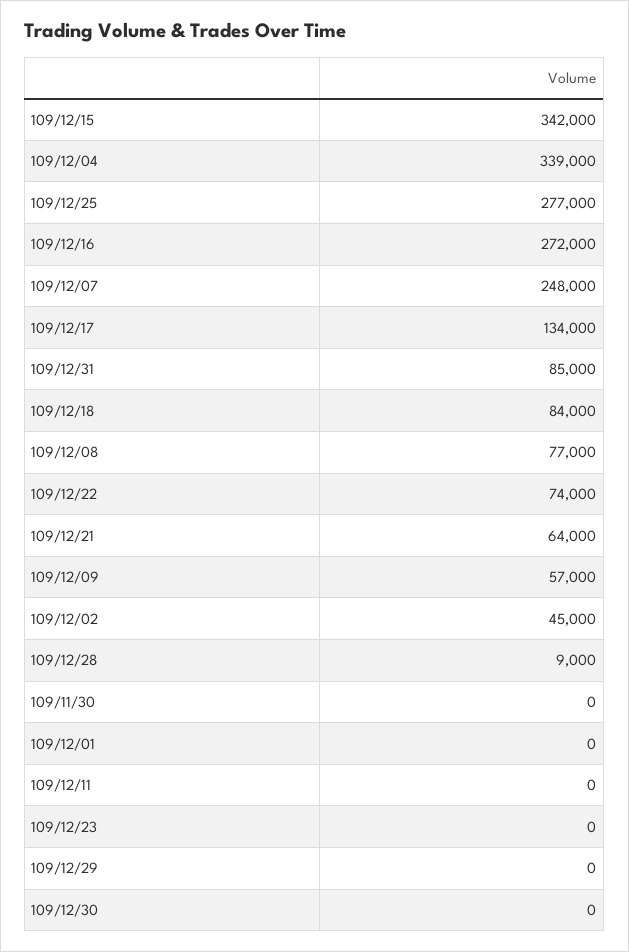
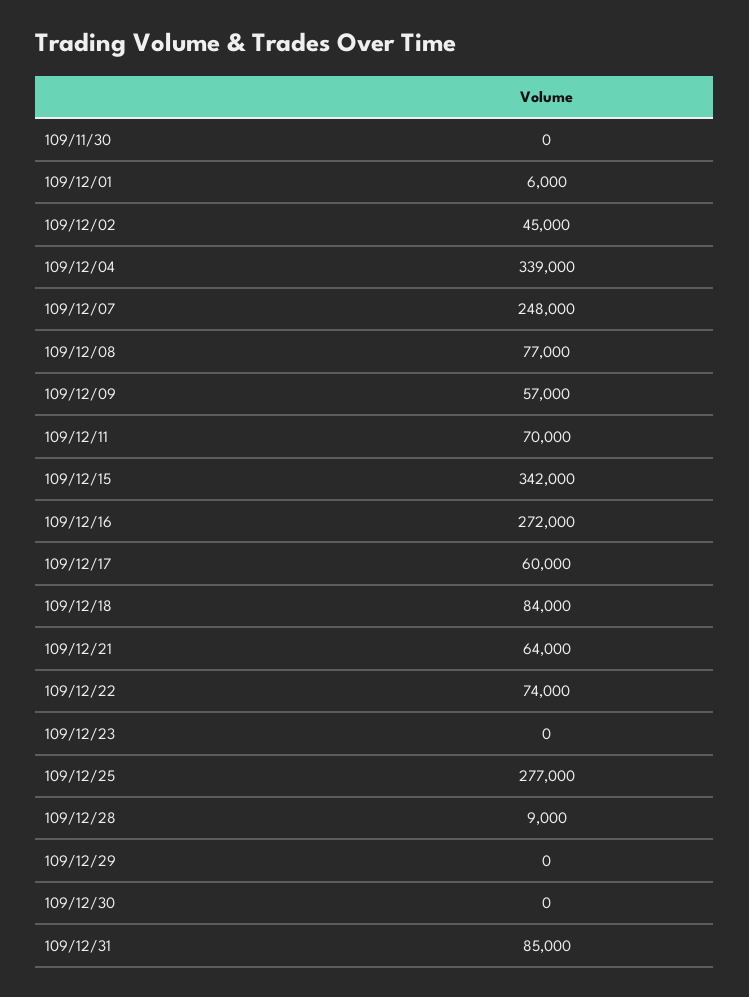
  {
    "109/12/15": 342000,
    "109/12/04": 339000,
    "109/12/25": 277000,
    "109/12/16": 272000,
    "109/12/07": 248000,
-   "109/12/17": 134000,
+   "109/12/17": 60000,
    "109/12/31": 85000,
    "109/12/18": 84000,
    "109/12/08": 77000,
    "109/12/22": 74000,
    "109/12/21": 64000,
    "109/12/09": 57000,
    "109/12/02": 45000,
    "109/12/28": 9000,
    "109/11/30": 0,
-   "109/12/01": 0,
+   "109/12/01": 6000,
-   "109/12/11": 0,
+   "109/12/11": 70000,
    "109/12/23": 0,
    "109/12/29": 0,
    "109/12/30": 0
  }

